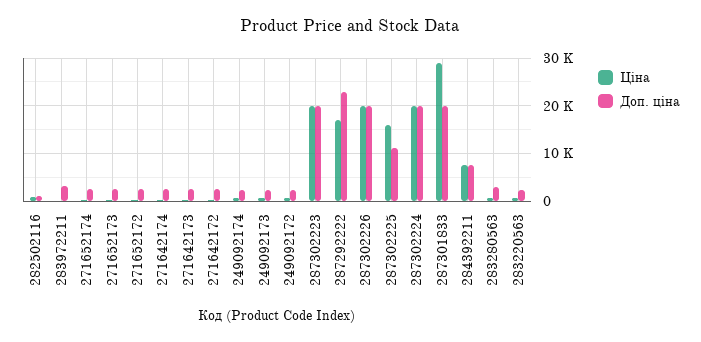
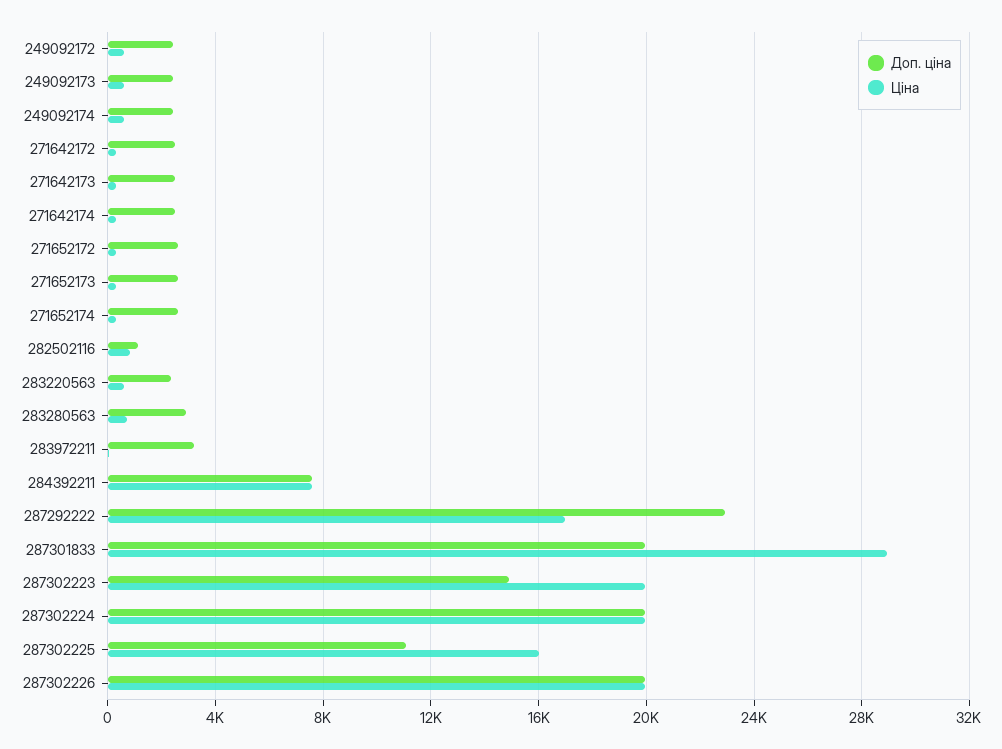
  {
    "Ціна": {
      "282502116": 1000,
      "283972211": 0,
      "271652174": 500,
      "271652173": 500,
      "271652172": 500,
      "271642174": 500,
      "271642173": 500,
      "271642172": 500,
      "249092174": 500,
      "249092173": 500,
      "249092172": 500,
      "287302223": 20000,
      "287292222": 17000,
      "287302226": 20000,
      "287302225": 16000,
      "287302224": 20000,
      "287301833": 29000,
      "284392211": 7500,
      "283280563": 500,
      "283220563": 500
    },
    "Доп. ціна": {
      "282502116": 1000,
      "283972211": 3000,
      "271652174": 2500,
      "271652173": 2500,
      "271652172": 2500,
      "271642174": 2500,
      "271642173": 2500,
      "271642172": 2500,
      "249092174": 2500,
      "249092173": 2500,
      "249092172": 2500,
-     "287302223": 20000,
+     "287302223": 15000,
      "287292222": 23000,
      "287302226": 20000,
      "287302225": 11000,
      "287302224": 20000,
      "287301833": 20000,
      "284392211": 7500,
      "283280563": 3000,
      "283220563": 2500
    }
  }

